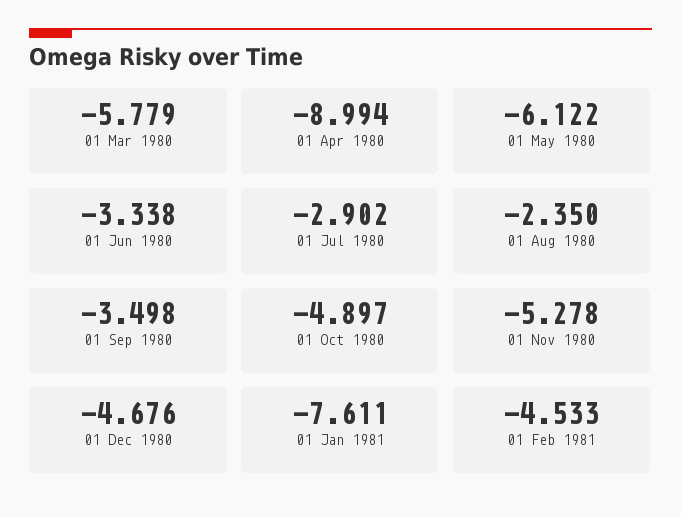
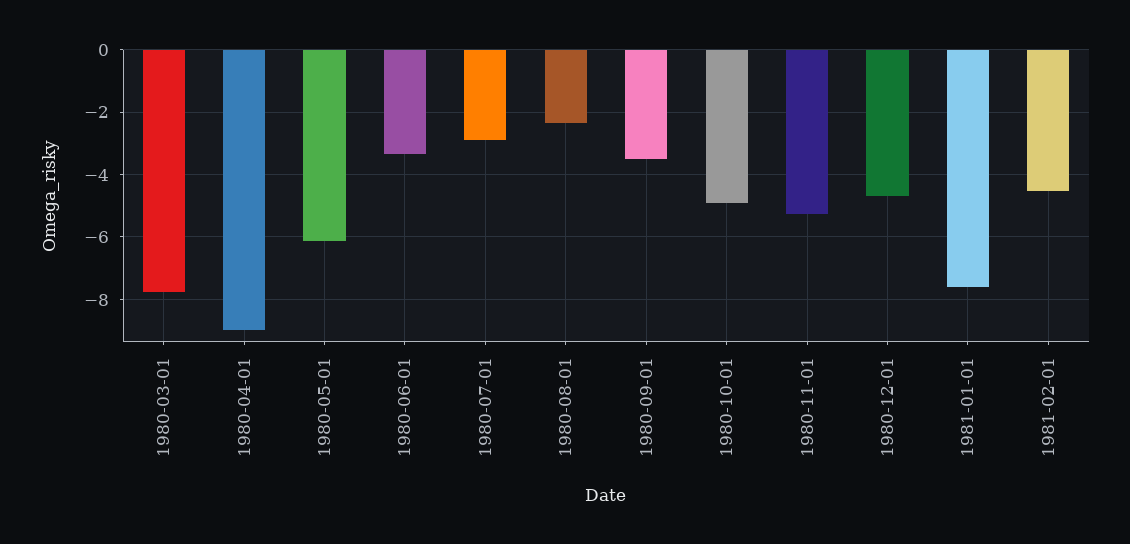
  {
-   "01 Mar 1980": -5.779,
+   "01 Mar 1980": -7.8,
    "01 Apr 1980": -8.994,
    "01 May 1980": -6.122,
    "01 Jun 1980": -3.338,
    "01 Jul 1980": -2.902,
    "01 Aug 1980": -2.35,
    "01 Sep 1980": -3.498,
    "01 Oct 1980": -4.897,
    "01 Nov 1980": -5.278,
    "01 Dec 1980": -4.676,
    "01 Jan 1981": -7.611,
    "01 Feb 1981": -4.533
  }

